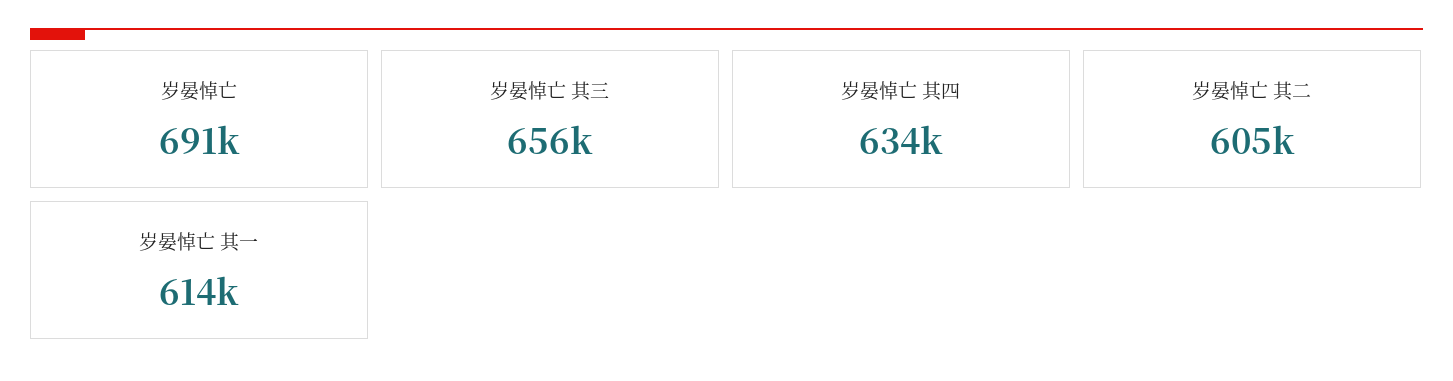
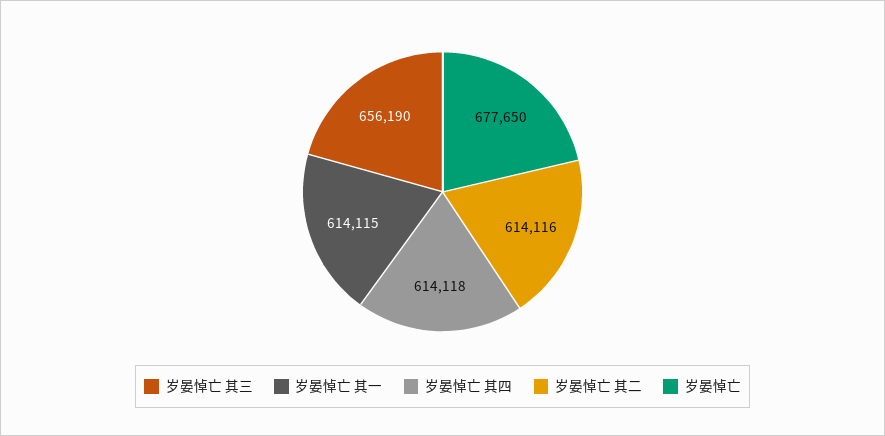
  {
-   "岁晏悼亡": 691000,
+   "岁晏悼亡": 677650,
    "岁晏悼亡 其三": 656190,
-   "岁晏悼亡 其四": 634000,
+   "岁晏悼亡 其四": 614118,
-   "岁晏悼亡 其二": 605000,
+   "岁晏悼亡 其二": 614116,
    "岁晏悼亡 其一": 614115
  }

